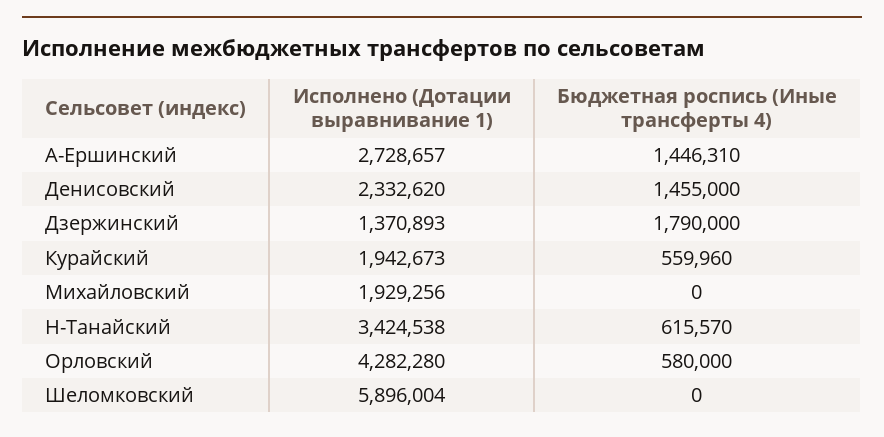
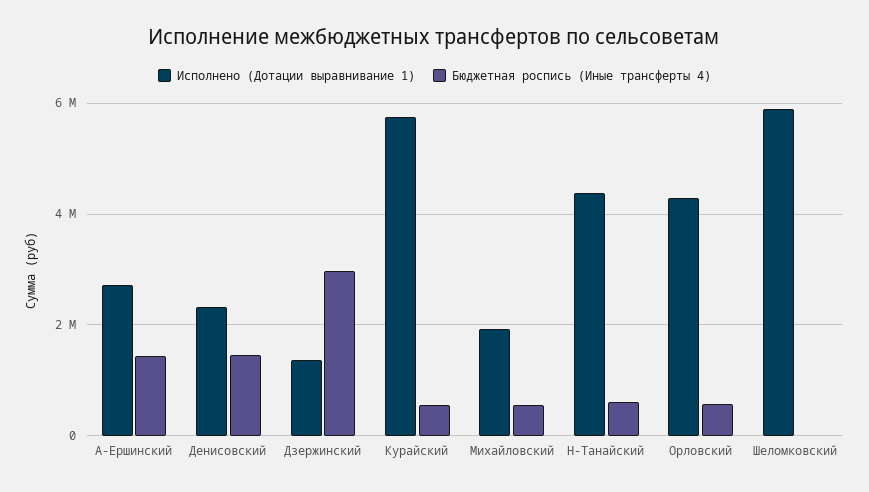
  {
    "Исполнено (Дотации выравнивание 1)": {
      "А-Ершинский": 2728657,
      "Денисовский": 2332620,
      "Дзержинский": 1370893,
-     "Курайский": 1942673,
+     "Курайский": 5800000,
      "Михайловский": 1929256,
-     "Н-Танайский": 3424538,
+     "Н-Танайский": 4400000,
      "Орловский": 4282280,
      "Шеломковский": 5896004
    },
    "Бюджетная роспись (Иные трансферты 4)": {
      "А-Ершинский": 1446310,
      "Денисовский": 1455000,
-     "Дзержинский": 1790000,
+     "Дзержинский": 3000000,
      "Курайский": 559960,
-     "Михайловский": 0,
+     "Михайловский": 600000,
      "Н-Танайский": 615570,
      "Орловский": 580000,
      "Шеломковский": 0
    }
  }

